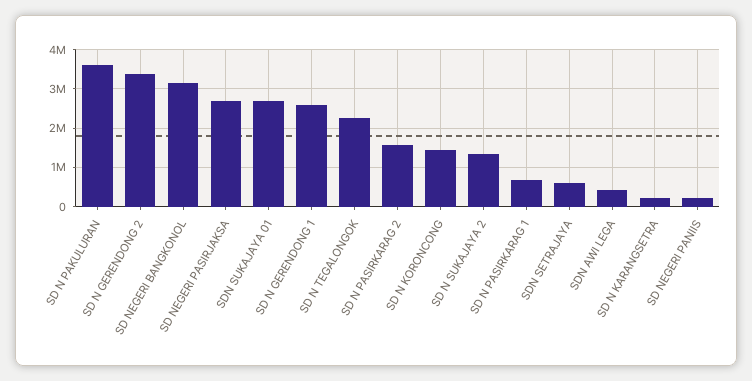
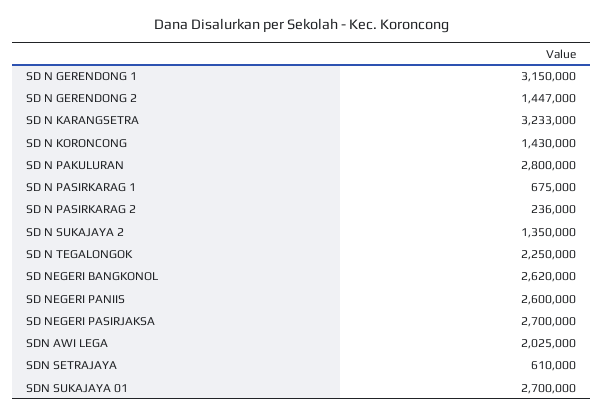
  {
-   "SD N PAKULURAN": 3600000,
+   "SD N PAKULURAN": 2800000,
-   "SD N GERENDONG 2": 3400000,
+   "SD N GERENDONG 2": 1447000,
-   "SD NEGERI BANGKONOL": 3200000,
+   "SD NEGERI BANGKONOL": 2620000,
    "SD NEGERI PASIRJAKSA": 2700000,
    "SDN SUKAJAYA 01": 2700000,
-   "SD N GERENDONG 1": 2600000,
+   "SD N GERENDONG 1": 3150000,
    "SD N TEGALONGOK": 2250000,
-   "SD N PASIRKARAG 2": 1600000,
+   "SD N PASIRKARAG 2": 236000,
    "SD N KORONCONG": 1430000,
    "SD N SUKAJAYA 2": 1350000,
    "SD N PASIRKARAG 1": 675000,
    "SDN SETRAJAYA": 610000,
-   "SDN AWI LEGA": 400000,
+   "SDN AWI LEGA": 2025000,
-   "SD N KARANGSETRA": 200000,
+   "SD N KARANGSETRA": 3233000,
-   "SD NEGERI PANIIS": 200000
+   "SD NEGERI PANIIS": 2600000
  }

